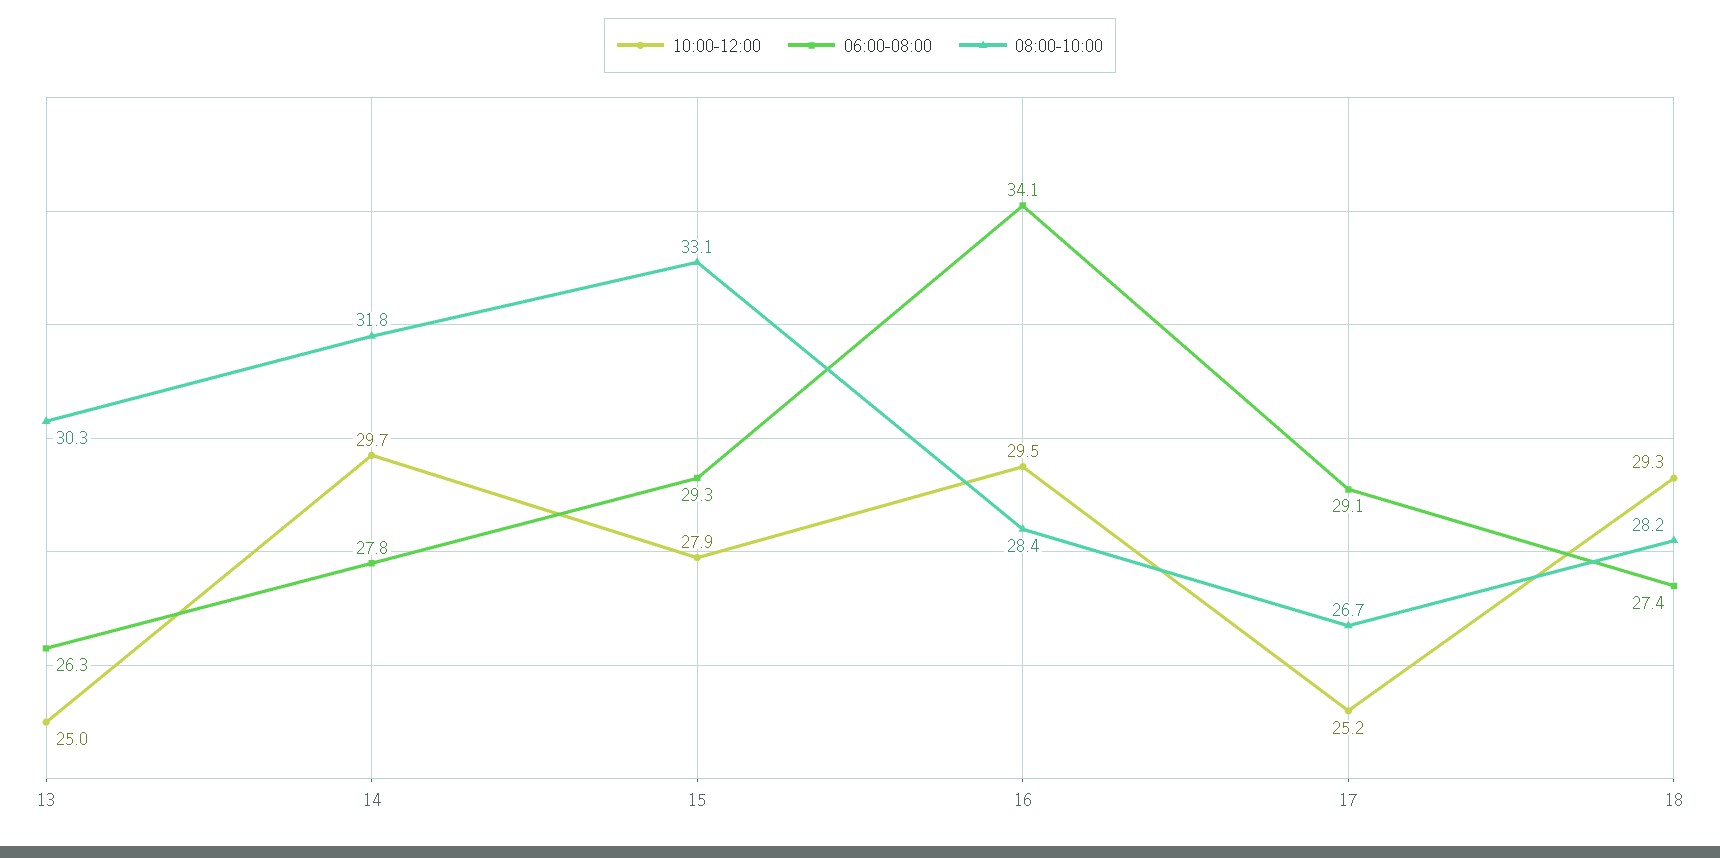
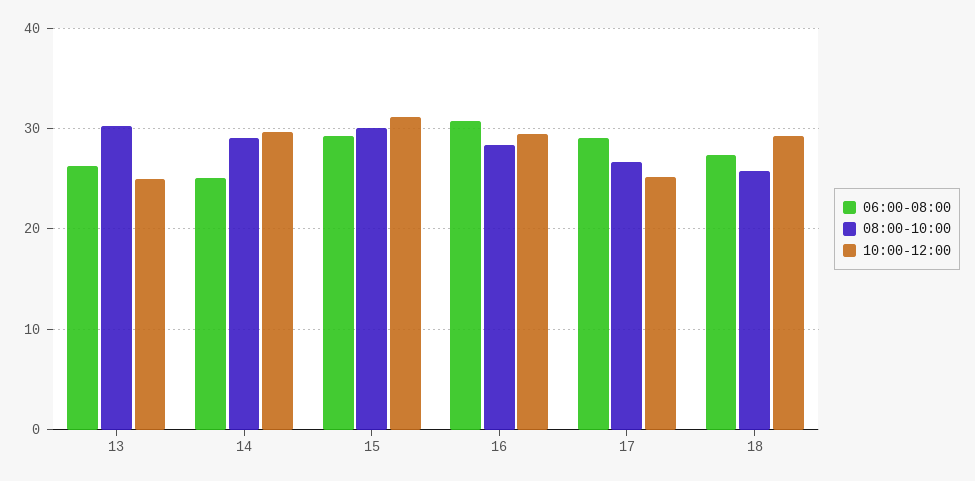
  {
    "10:00-12:00": {
      "13": 25,
      "14": 29.7,
-     "15": 27.9,
+     "15": 31,
      "16": 29.5,
      "17": 25.2,
      "18": 29.3
    },
    "06:00-08:00": {
      "13": 26.3,
-     "14": 27.8,
+     "14": 25,
      "15": 29.3,
-     "16": 34.1,
+     "16": 31,
      "17": 29.1,
      "18": 27.4
    },
    "08:00-10:00": {
      "13": 30.3,
-     "14": 31.8,
+     "14": 29,
-     "15": 33.1,
+     "15": 30,
      "16": 28.4,
      "17": 26.7,
-     "18": 28.2
+     "18": 26
    }
  }

